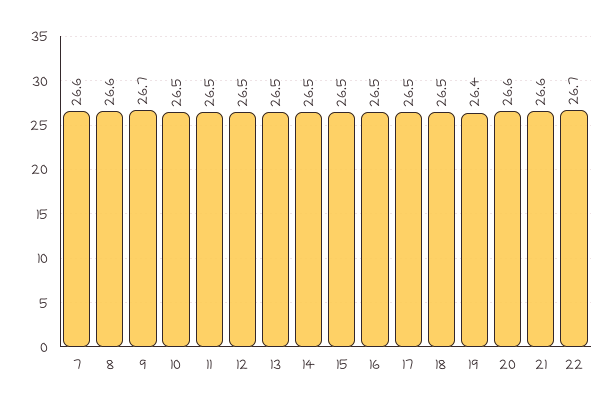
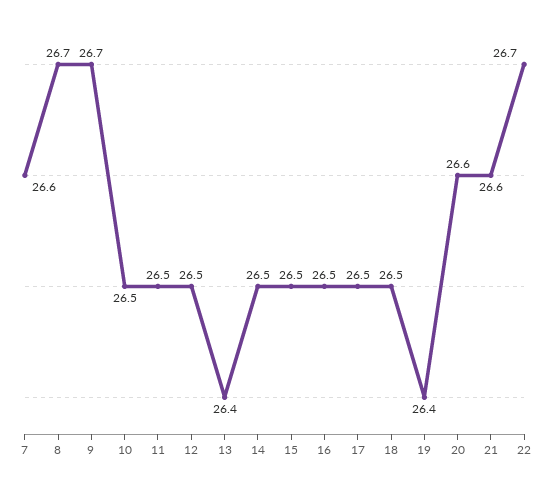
  {
    "7": 26.6,
-   "8": 26.6,
+   "8": 26.7,
    "9": 26.7,
    "10": 26.5,
    "11": 26.5,
    "12": 26.5,
-   "13": 26.5,
+   "13": 26.4,
    "14": 26.5,
    "15": 26.5,
    "16": 26.5,
    "17": 26.5,
    "18": 26.5,
    "19": 26.4,
    "20": 26.6,
    "21": 26.6,
    "22": 26.7
  }

